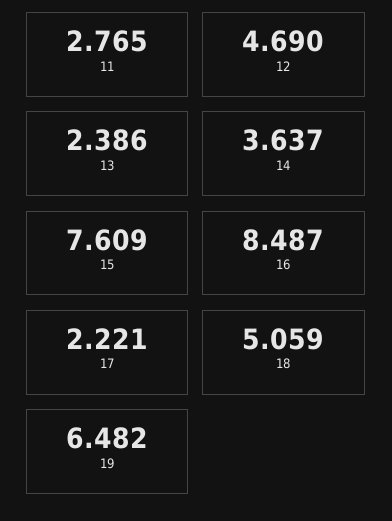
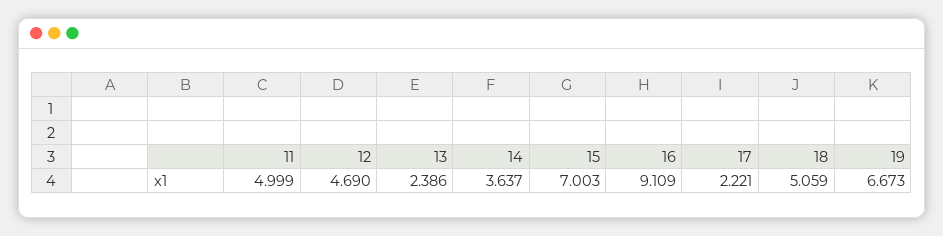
  {
-   "11": 2.765,
+   "11": 4.999,
    "12": 4.69,
    "13": 2.386,
    "14": 3.637,
-   "15": 7.609,
+   "15": 7.003,
-   "16": 8.487,
+   "16": 9.109,
    "17": 2.221,
    "18": 5.059,
-   "19": 6.482
+   "19": 6.673
  }

